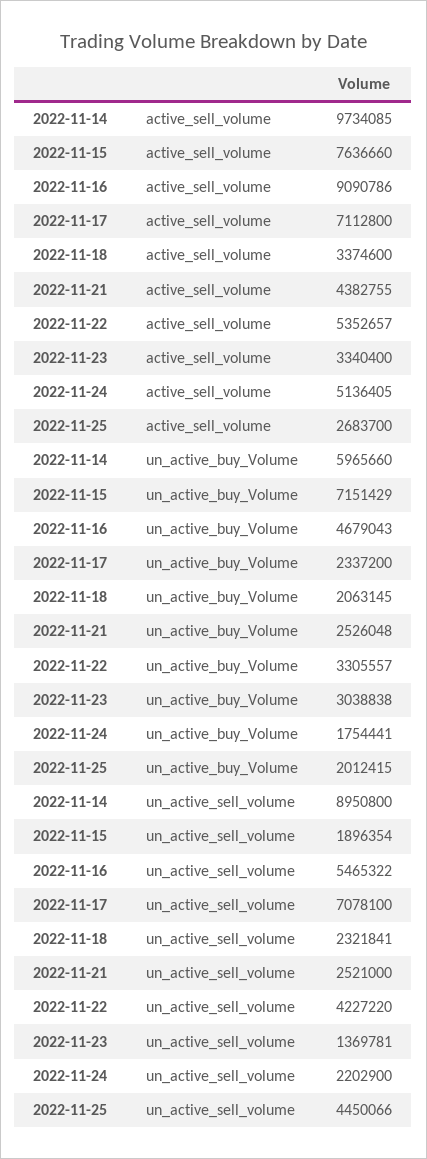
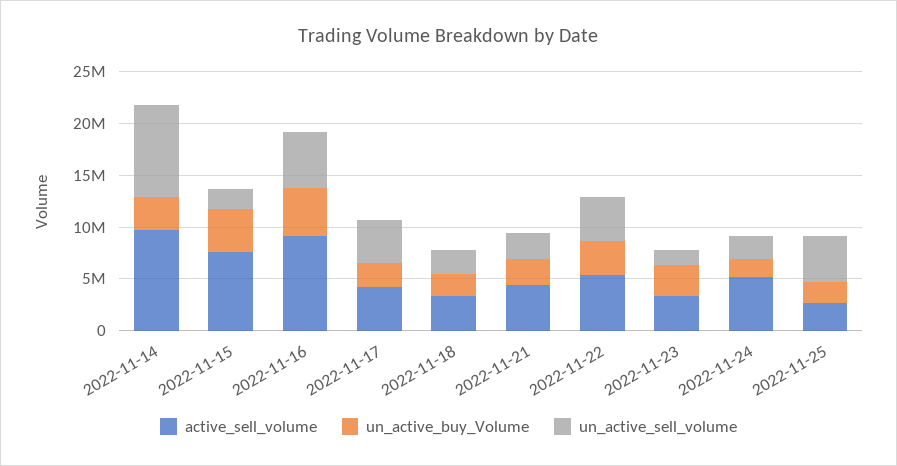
  {
    "active_sell_volume": {
      "2022-11-14": 9734085,
      "2022-11-15": 7636660,
      "2022-11-16": 9090786,
-     "2022-11-17": 7112800,
+     "2022-11-17": 4000000,
      "2022-11-18": 3374600,
      "2022-11-21": 4382755,
      "2022-11-22": 5352657,
      "2022-11-23": 3340400,
      "2022-11-24": 5136405,
      "2022-11-25": 2683700
    },
    "un_active_buy_Volume": {
-     "2022-11-14": 5965660,
+     "2022-11-14": 3000000,
-     "2022-11-15": 7151429,
+     "2022-11-15": 4000000,
      "2022-11-16": 4679043,
      "2022-11-17": 2337200,
      "2022-11-18": 2063145,
      "2022-11-21": 2526048,
      "2022-11-22": 3305557,
      "2022-11-23": 3038838,
      "2022-11-24": 1754441,
      "2022-11-25": 2012415
    },
    "un_active_sell_volume": {
      "2022-11-14": 8950800,
      "2022-11-15": 1896354,
      "2022-11-16": 5465322,
-     "2022-11-17": 7078100,
+     "2022-11-17": 4000000,
      "2022-11-18": 2321841,
      "2022-11-21": 2521000,
      "2022-11-22": 4227220,
      "2022-11-23": 1369781,
      "2022-11-24": 2202900,
      "2022-11-25": 4450066
    }
  }

